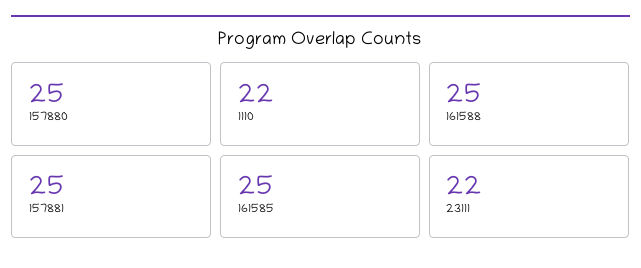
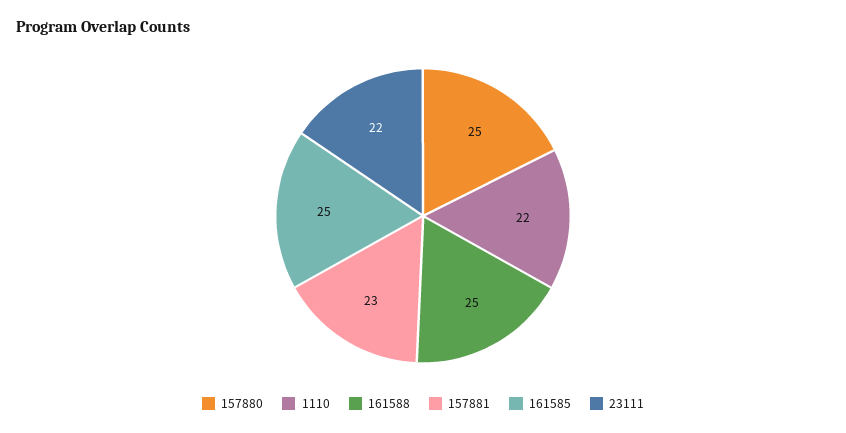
  {
    "157880": 25,
    "1110": 22,
    "161588": 25,
-   "157881": 25,
+   "157881": 23,
    "161585": 25,
    "23111": 22
  }

